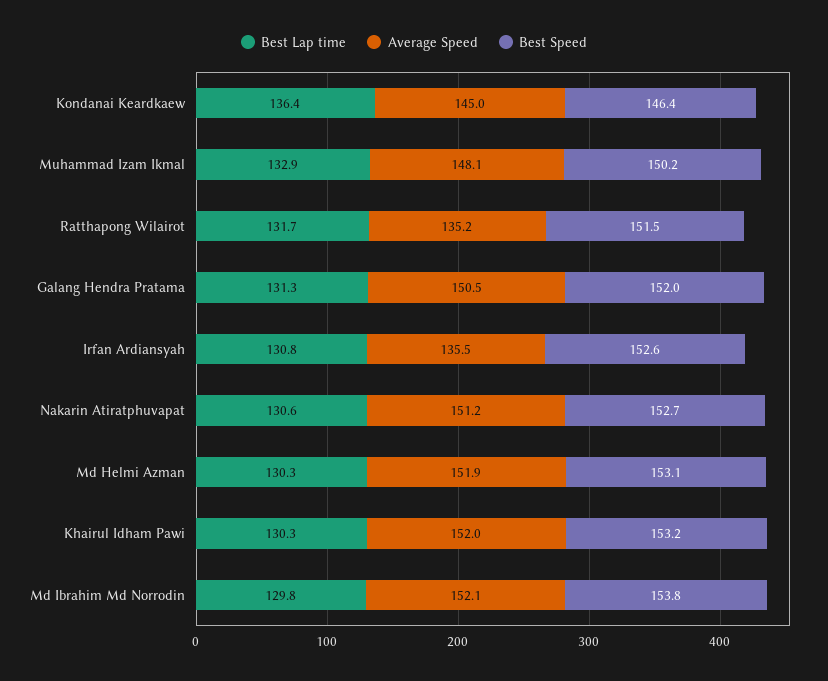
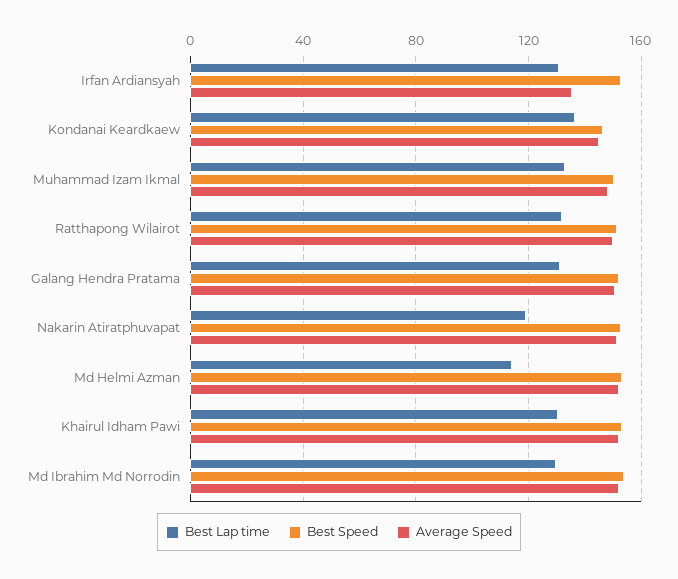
  {
    "Best Lap time": {
      "Kondanai Keardkaew": 136.4,
      "Muhammad Izam Ikmal": 132.9,
      "Ratthapong Wilairot": 131.7,
      "Galang Hendra Pratama": 131.3,
      "Irfan Ardiansyah": 130.8,
-     "Nakarin Atiratphuvapat": 130.6,
+     "Nakarin Atiratphuvapat": 120,
-     "Md Helmi Azman": 130.3,
+     "Md Helmi Azman": 115,
      "Khairul Idham Pawi": 130.3,
      "Md Ibrahim Md Norrodin": 129.8
    },
    "Average Speed": {
      "Kondanai Keardkaew": 145,
      "Muhammad Izam Ikmal": 148.1,
-     "Ratthapong Wilairot": 135.2,
+     "Ratthapong Wilairot": 150,
      "Galang Hendra Pratama": 150.5,
      "Irfan Ardiansyah": 135.5,
      "Nakarin Atiratphuvapat": 151.2,
      "Md Helmi Azman": 151.9,
      "Khairul Idham Pawi": 152,
      "Md Ibrahim Md Norrodin": 152.1
    },
    "Best Speed": {
      "Kondanai Keardkaew": 146.4,
      "Muhammad Izam Ikmal": 150.2,
      "Ratthapong Wilairot": 151.5,
      "Galang Hendra Pratama": 152,
      "Irfan Ardiansyah": 152.6,
      "Nakarin Atiratphuvapat": 152.7,
      "Md Helmi Azman": 153.1,
      "Khairul Idham Pawi": 153.2,
      "Md Ibrahim Md Norrodin": 153.8
    }
  }

